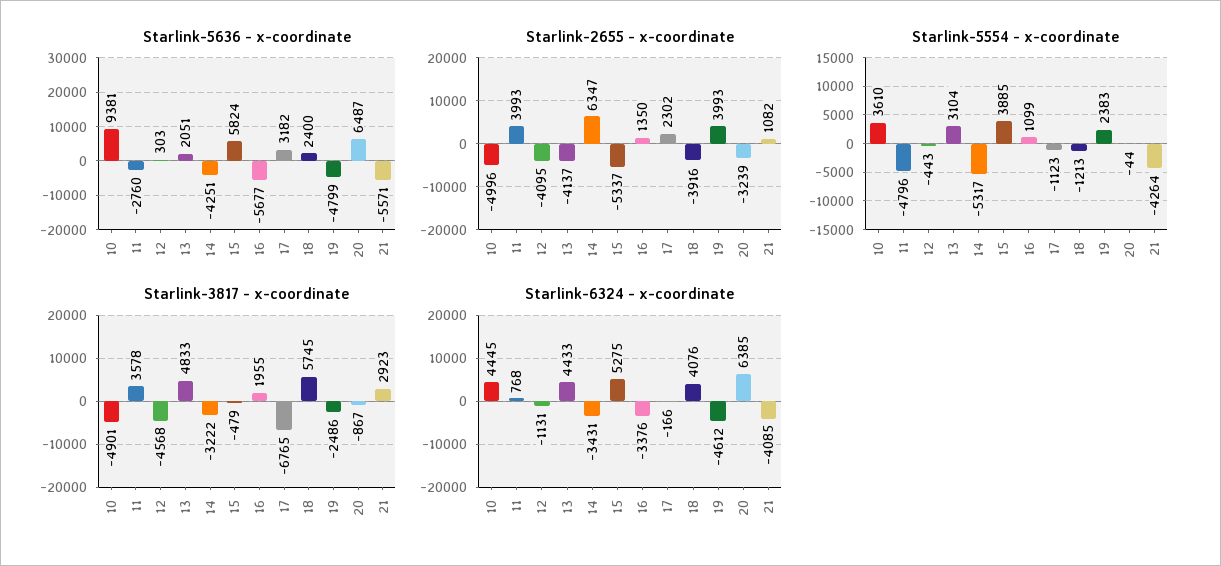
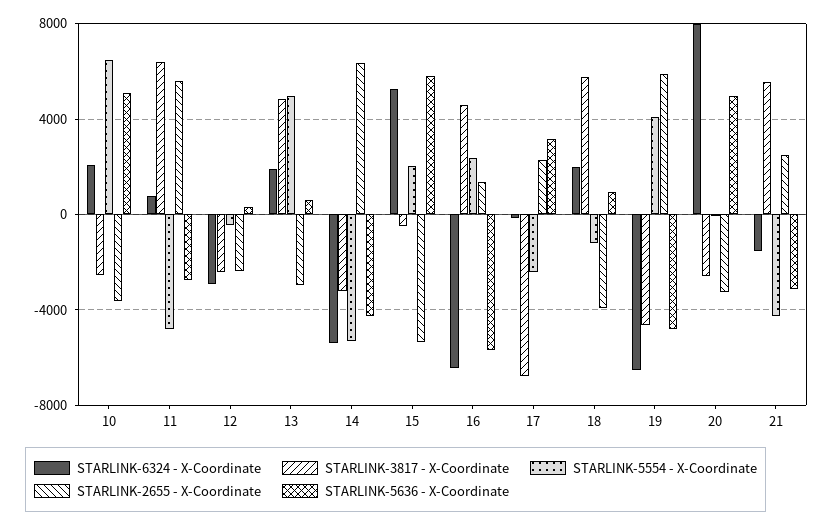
  {
    "Starlink-5636 - x-coordinate": {
-     "10": 9381,
+     "10": 5000,
      "11": -2760,
      "12": 303,
-     "13": 2051,
+     "13": 500,
      "14": -4251,
      "15": 5824,
      "16": -5677,
      "17": 3182,
-     "18": 2400,
+     "18": 1000,
      "19": -4799,
-     "20": 6487,
+     "20": 5000,
-     "21": -5571
+     "21": -3000
    },
    "Starlink-2655 - x-coordinate": {
-     "10": -4996,
+     "10": -3500,
-     "11": 3993,
+     "11": 5500,
-     "12": -4095,
+     "12": -2500,
-     "13": -4137,
+     "13": -3000,
      "14": 6347,
      "15": -5337,
      "16": 1350,
      "17": 2302,
      "18": -3916,
-     "19": 3993,
+     "19": 6000,
      "20": -3239,
-     "21": 1082
+     "21": 2500
    },
    "Starlink-5554 - x-coordinate": {
-     "10": 3610,
+     "10": 6500,
      "11": -4796,
      "12": -443,
-     "13": 3104,
+     "13": 5000,
      "14": -5317,
-     "15": 3885,
+     "15": 2000,
-     "16": 1099,
+     "16": 2500,
-     "17": -1123,
+     "17": -2500,
      "18": -1213,
-     "19": 2383,
+     "19": 4000,
      "20": -44,
      "21": -4264
    },
    "Starlink-3817 - x-coordinate": {
-     "10": -4901,
+     "10": -2500,
-     "11": 3578,
+     "11": 6500,
-     "12": -4568,
+     "12": -2500,
      "13": 4833,
      "14": -3222,
      "15": -479,
-     "16": 1955,
+     "16": 4500,
      "17": -6765,
      "18": 5745,
-     "19": -2486,
+     "19": -4500,
-     "20": -867,
+     "20": -2500,
-     "21": 2923
+     "21": 5500
    },
    "Starlink-6324 - x-coordinate": {
-     "10": 4445,
+     "10": 2000,
      "11": 768,
-     "12": -1131,
+     "12": -3000,
-     "13": 4433,
+     "13": 2000,
-     "14": -3431,
+     "14": -5500,
      "15": 5275,
-     "16": -3376,
+     "16": -6500,
      "17": -166,
-     "18": 4076,
+     "18": 2000,
-     "19": -4612,
+     "19": -6500,
-     "20": 6385,
+     "20": 8000,
-     "21": -4085
+     "21": -1500
    }
  }

